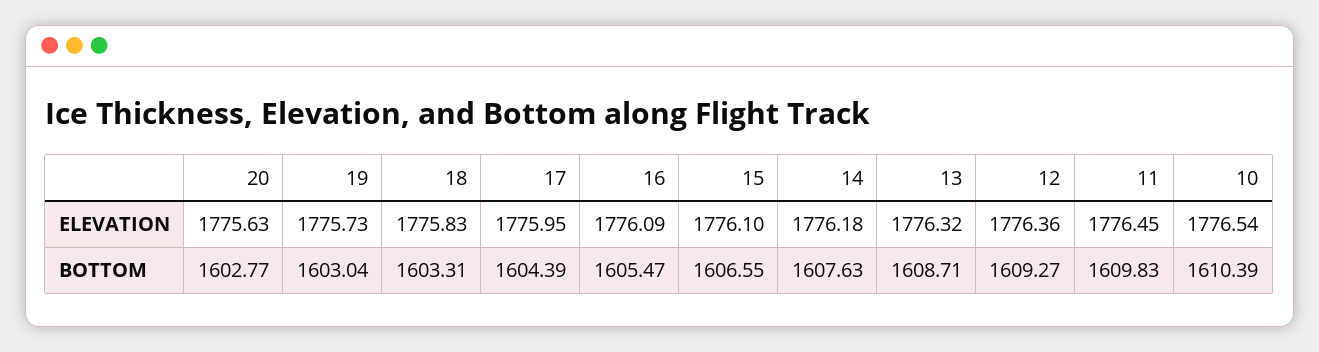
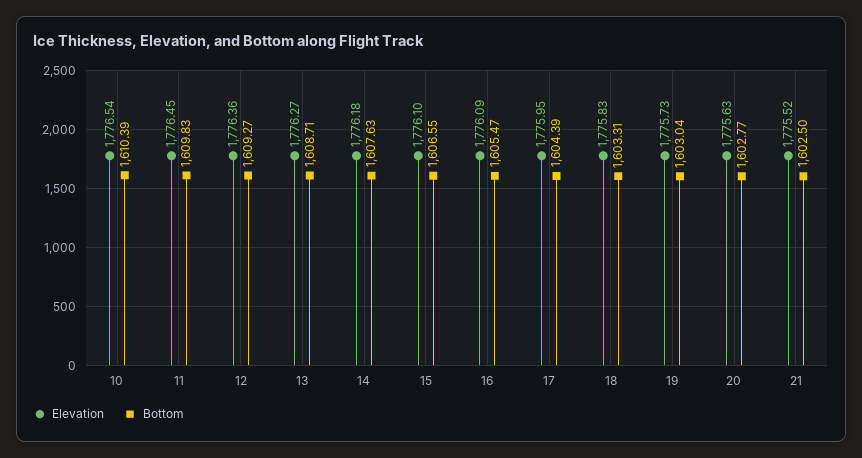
  {
    "ELEVATION": {
      "20": 1775.63,
      "19": 1775.73,
      "18": 1775.83,
      "17": 1775.95,
      "16": 1776.09,
      "15": 1776.1,
      "14": 1776.18,
-     "13": 1776.32,
+     "13": 1776.27,
      "12": 1776.36,
      "11": 1776.45,
-     "10": 1776.54
+     "10": 1776.54,
+     "21": 1775.52
    },
    "BOTTOM": {
      "20": 1602.77,
      "19": 1603.04,
      "18": 1603.31,
      "17": 1604.39,
      "16": 1605.47,
      "15": 1606.55,
      "14": 1607.63,
      "13": 1608.71,
      "12": 1609.27,
      "11": 1609.83,
-     "10": 1610.39
+     "10": 1610.39,
+     "21": 1602.5
    }
  }

